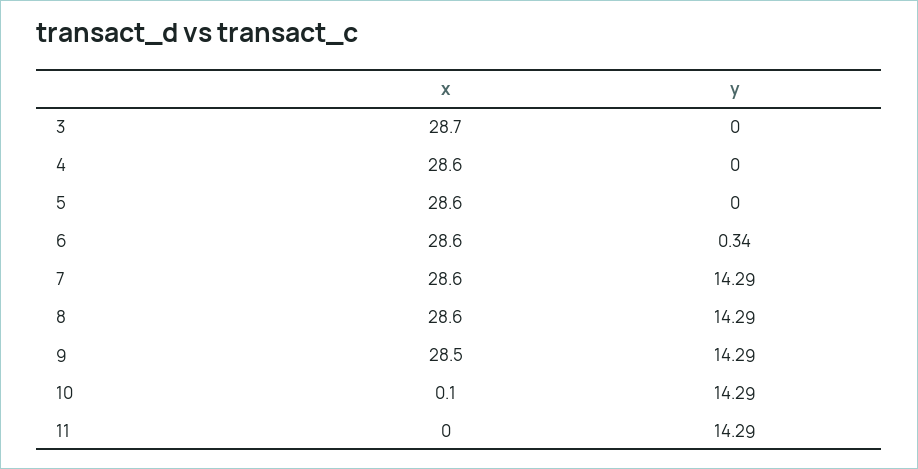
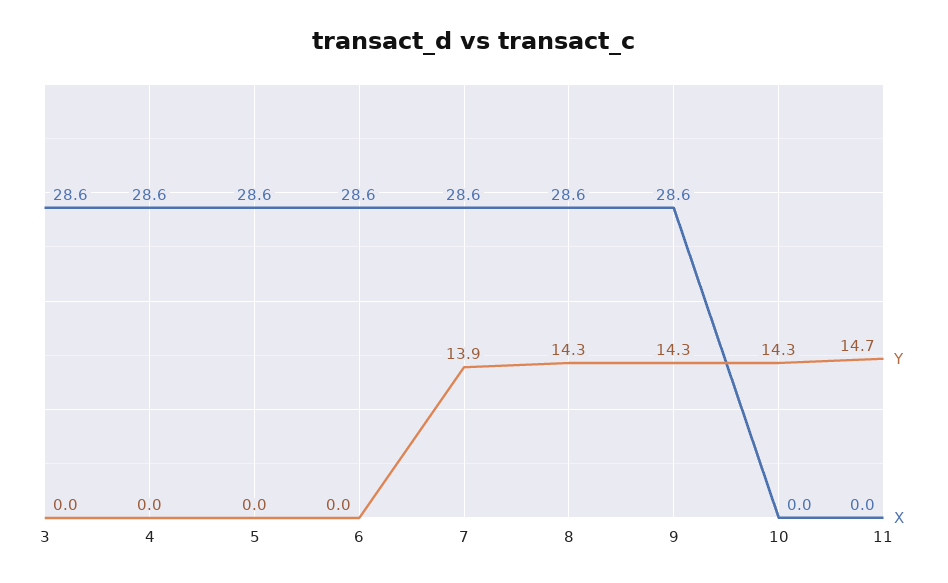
  {
    "x": {
-     "3": 28.7,
+     "3": 28.6,
      "4": 28.6,
      "5": 28.6,
      "6": 28.6,
      "7": 28.6,
      "8": 28.6,
-     "9": 28.5,
+     "9": 28.6,
-     "10": 0.1,
+     "10": 0,
      "11": 0
    },
    "y": {
      "3": 0,
      "4": 0,
      "5": 0,
-     "6": 0.34,
+     "6": 0,
-     "7": 14.29,
+     "7": 13.9,
      "8": 14.29,
      "9": 14.29,
      "10": 14.29,
-     "11": 14.29
+     "11": 14.7
    }
  }

